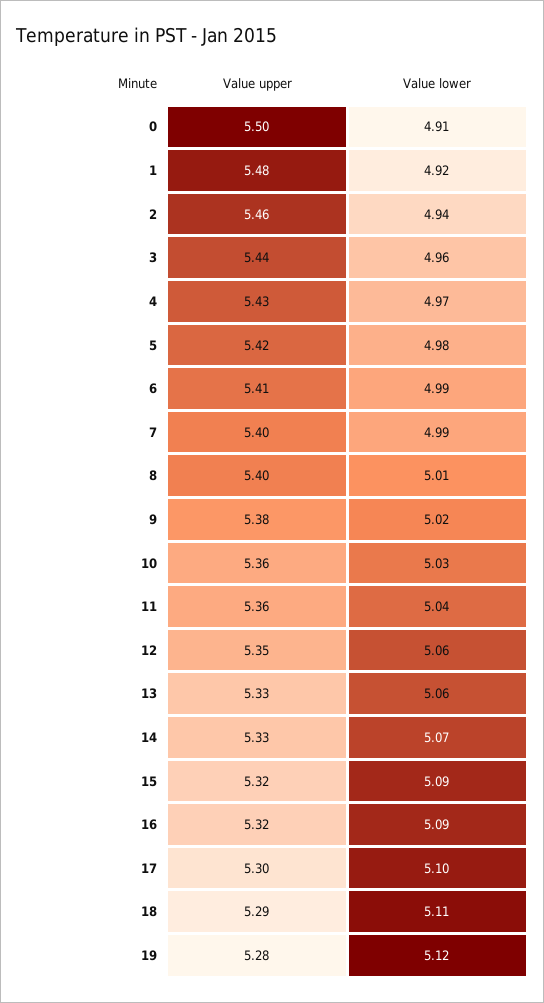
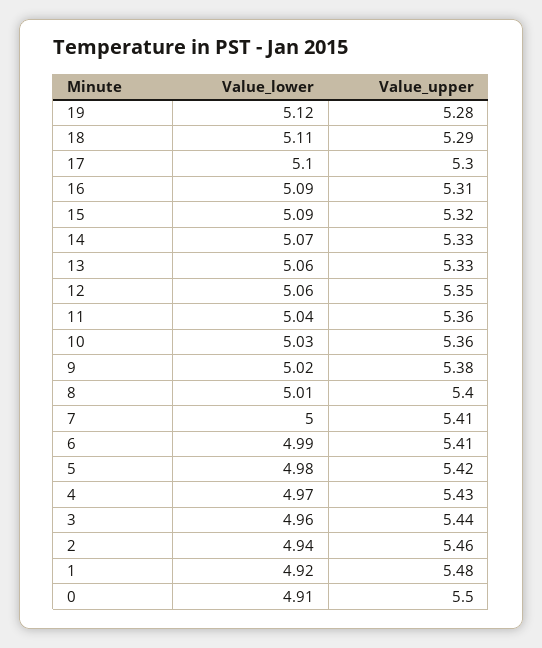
  {
    "Value upper": {
      "0": 5.5,
      "1": 5.48,
      "2": 5.46,
      "3": 5.44,
      "4": 5.43,
      "5": 5.42,
      "6": 5.41,
-     "7": 5.4,
+     "7": 5.41,
      "8": 5.4,
      "9": 5.38,
      "10": 5.36,
      "11": 5.36,
      "12": 5.35,
      "13": 5.33,
      "14": 5.33,
      "15": 5.32,
-     "16": 5.32,
+     "16": 5.31,
      "17": 5.3,
      "18": 5.29,
      "19": 5.28
    },
    "Value lower": {
      "0": 4.91,
      "1": 4.92,
      "2": 4.94,
      "3": 4.96,
      "4": 4.97,
      "5": 4.98,
      "6": 4.99,
-     "7": 4.99,
+     "7": 5,
      "8": 5.01,
      "9": 5.02,
      "10": 5.03,
      "11": 5.04,
      "12": 5.06,
      "13": 5.06,
      "14": 5.07,
      "15": 5.09,
      "16": 5.09,
      "17": 5.1,
      "18": 5.11,
      "19": 5.12
    }
  }

